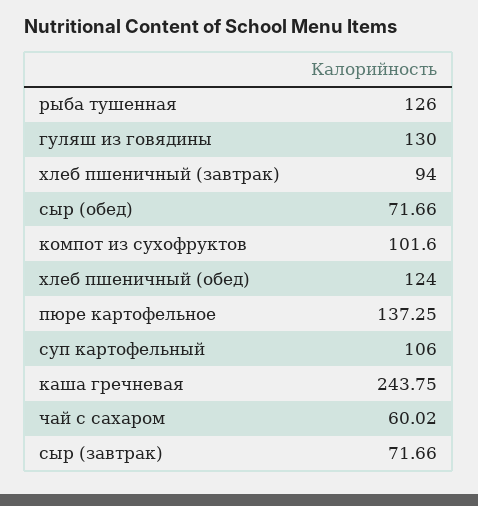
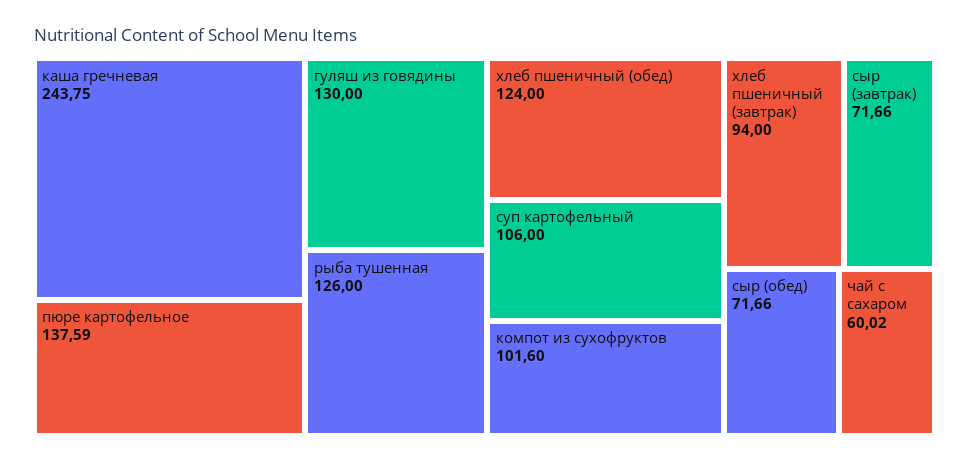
  {
    "рыба тушенная": 126,
    "гуляш из говядины": 130,
    "хлеб пшеничный (завтрак)": 94,
    "сыр (обед)": 71.66,
    "компот из сухофруктов": 101.6,
    "хлеб пшеничный (обед)": 124,
-   "пюре картофельное": 137.25,
+   "пюре картофельное": 137.59,
    "суп картофельный": 106,
    "каша гречневая": 243.75,
    "чай с сахаром": 60.02,
    "сыр (завтрак)": 71.66
  }

